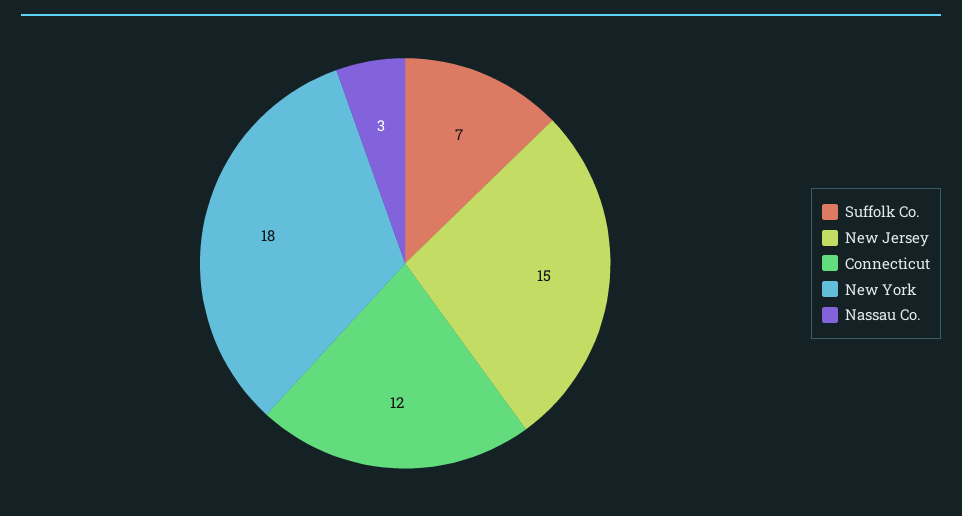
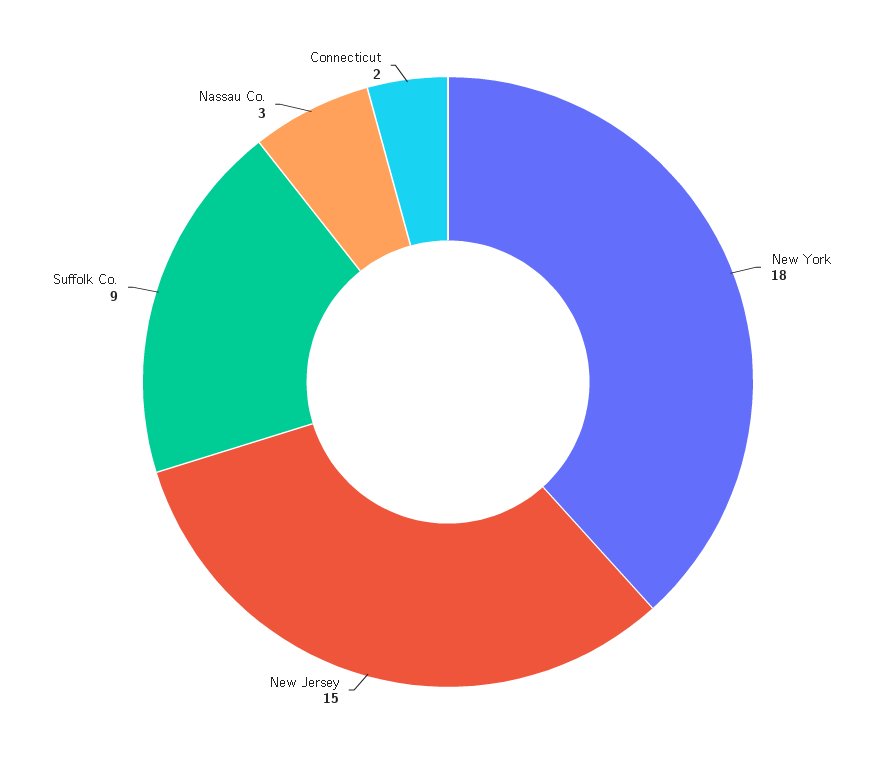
  {
-   "Suffolk Co.": 7,
+   "Suffolk Co.": 9,
    "New Jersey": 15,
-   "Connecticut": 12,
+   "Connecticut": 2,
    "New York": 18,
    "Nassau Co.": 3
  }

